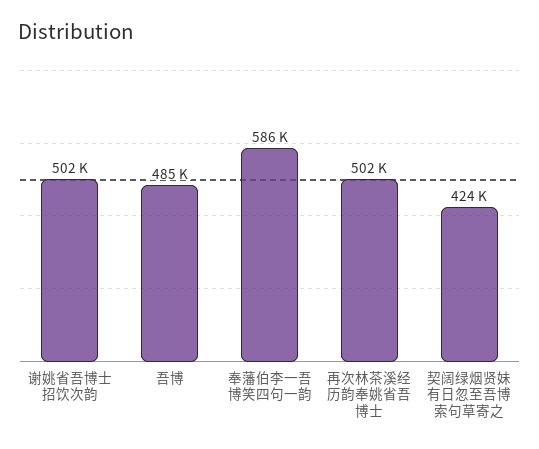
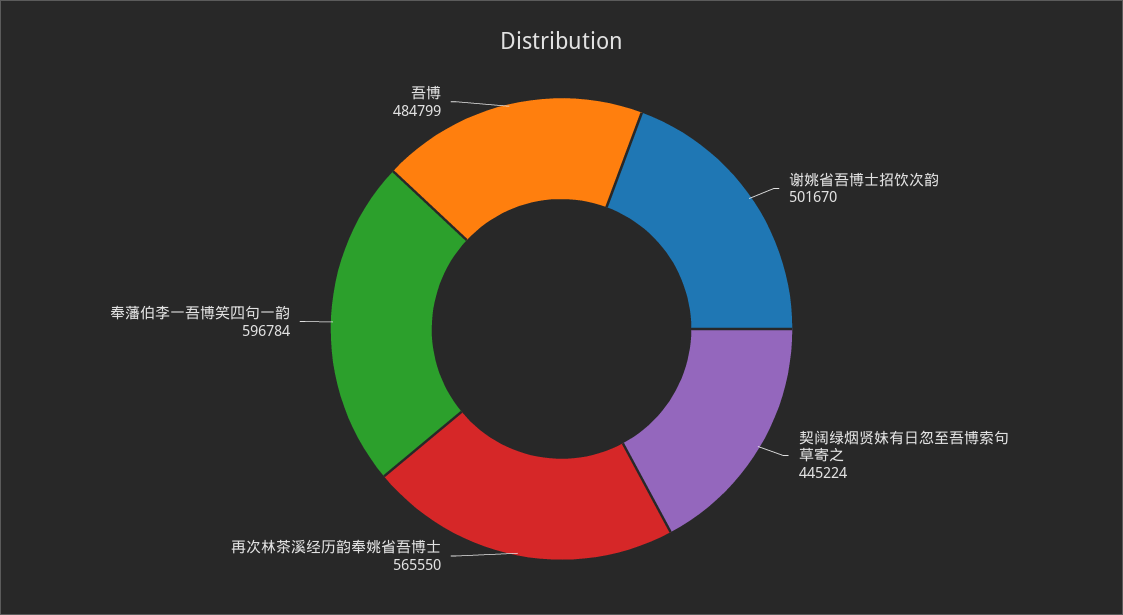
  {
    "谢姚省吾博士招饮次韵": 501670,
    "吾博": 484799,
-   "奉藩伯李一吾博笑四句一韵": 586000,
+   "奉藩伯李一吾博笑四句一韵": 596784,
-   "再次林茶溪经历韵奉姚省吾博士": 502000,
+   "再次林茶溪经历韵奉姚省吾博士": 565550,
-   "契阔绿烟贤妹有日忽至吾博索句草寄之": 424000
+   "契阔绿烟贤妹有日忽至吾博索句草寄之": 445224
  }

